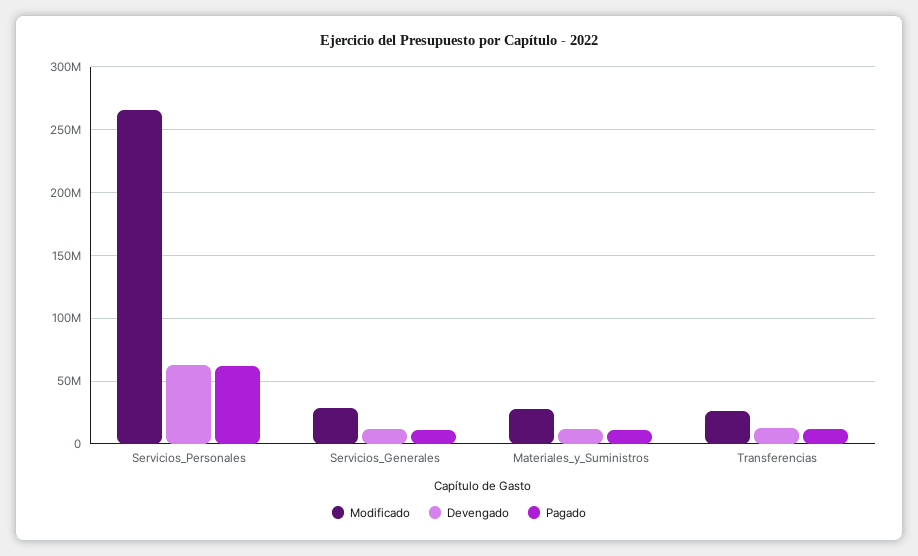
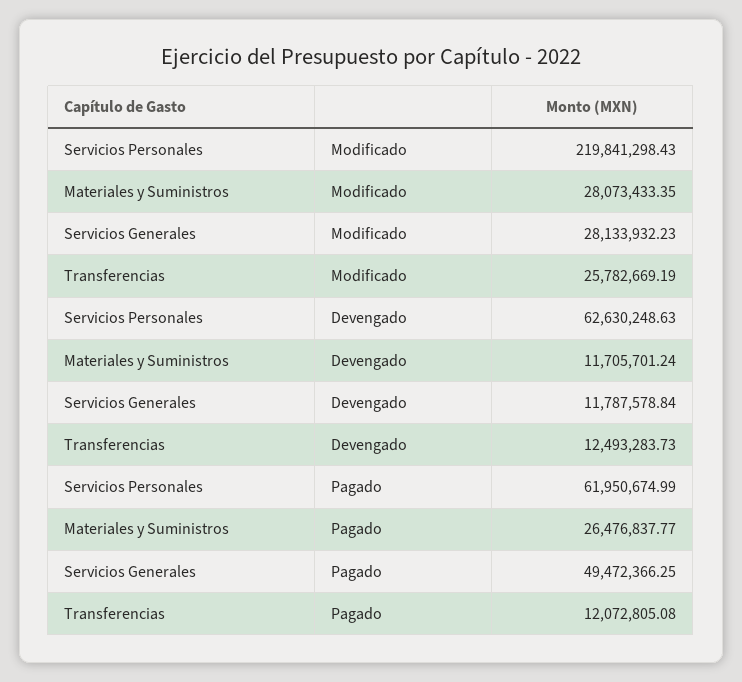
  {
    "Modificado": {
-     "Servicios_Personales": 265000000,
+     "Servicios_Personales": 219841298.43,
      "Servicios_Generales": 28133932.23,
      "Materiales_y_Suministros": 28073433.35,
      "Transferencias": 25782669.19
    },
    "Devengado": {
      "Servicios_Personales": 62630248.63,
      "Servicios_Generales": 11787578.84,
      "Materiales_y_Suministros": 11705701.24,
      "Transferencias": 12493283.73
    },
    "Pagado": {
      "Servicios_Personales": 61950674.99,
-     "Servicios_Generales": 10000000,
+     "Servicios_Generales": 49472366.25,
-     "Materiales_y_Suministros": 10000000,
+     "Materiales_y_Suministros": 26476837.77,
      "Transferencias": 12072805.08
    }
  }

